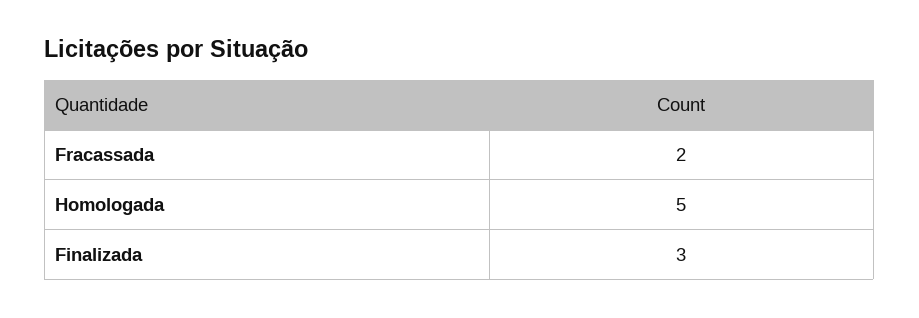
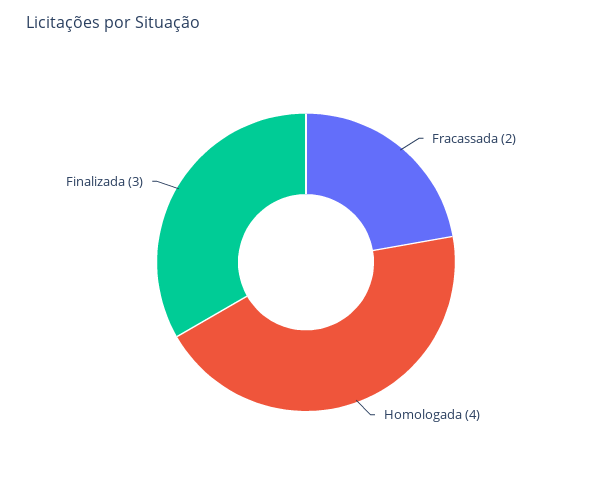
  {
    "Fracassada": 2,
-   "Homologada": 5,
+   "Homologada": 4,
    "Finalizada": 3
  }

